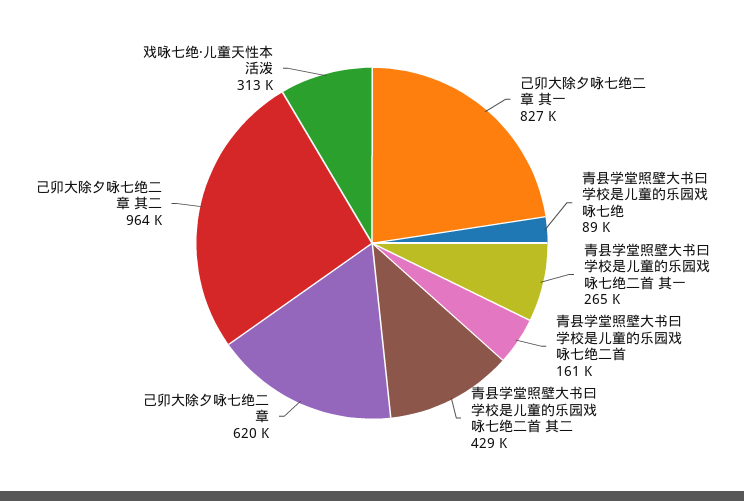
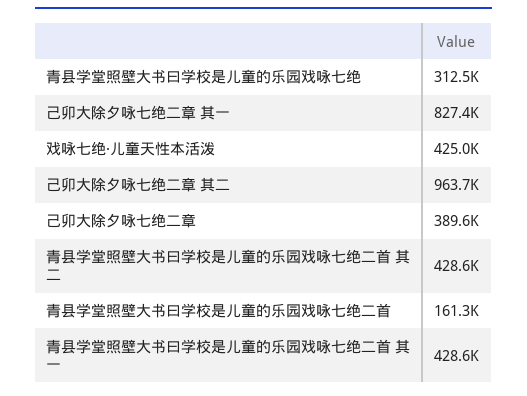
  {
    "己卯大除夕咏七绝二章 其一": 827400,
-   "青县学堂照壁大书曰学校是儿童的乐园戏咏七绝": 89000,
+   "青县学堂照壁大书曰学校是儿童的乐园戏咏七绝": 312500,
-   "青县学堂照壁大书曰学校是儿童的乐园戏咏七绝二首 其一": 265000,
+   "青县学堂照壁大书曰学校是儿童的乐园戏咏七绝二首 其一": 428600,
    "青县学堂照壁大书曰学校是儿童的乐园戏咏七绝二首": 161300,
    "青县学堂照壁大书曰学校是儿童的乐园戏咏七绝二首 其二": 428600,
-   "己卯大除夕咏七绝二章": 620000,
+   "己卯大除夕咏七绝二章": 389600,
    "己卯大除夕咏七绝二章 其二": 963700,
-   "戏咏七绝·儿童天性本活泼": 313000
+   "戏咏七绝·儿童天性本活泼": 425000
  }

